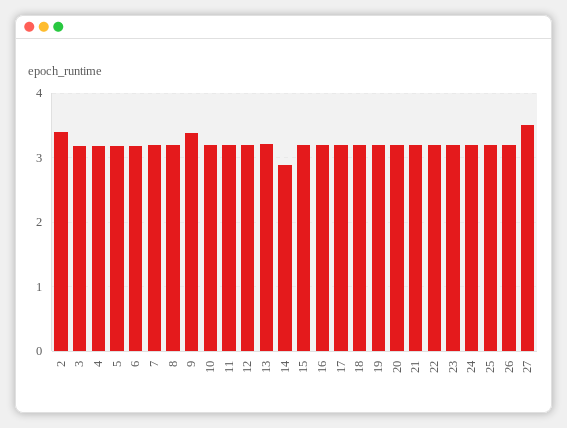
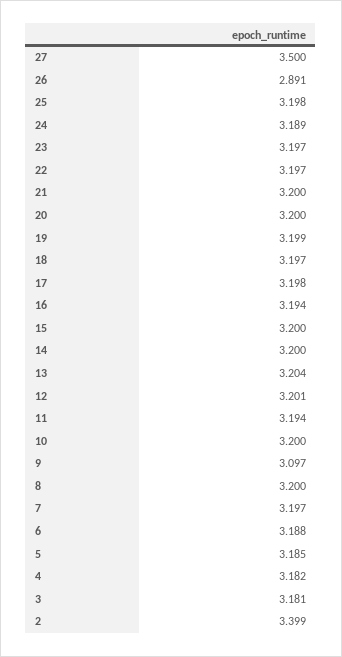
  {
    "2": 3.399,
    "3": 3.181,
    "4": 3.182,
    "5": 3.185,
    "6": 3.188,
    "7": 3.197,
    "8": 3.2,
-   "9": 3.4,
+   "9": 3.097,
    "10": 3.2,
    "11": 3.194,
    "12": 3.201,
    "13": 3.204,
-   "14": 2.9,
+   "14": 3.2,
    "15": 3.2,
    "16": 3.194,
    "17": 3.198,
    "18": 3.197,
    "19": 3.199,
    "20": 3.2,
    "21": 3.2,
    "22": 3.197,
    "23": 3.197,
    "24": 3.189,
    "25": 3.198,
-   "26": 3.2,
+   "26": 2.891,
    "27": 3.5
  }

